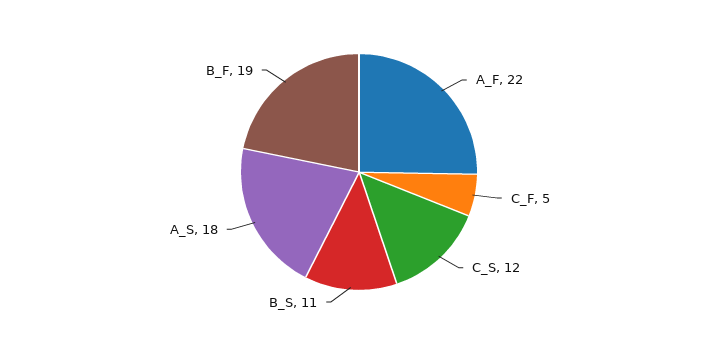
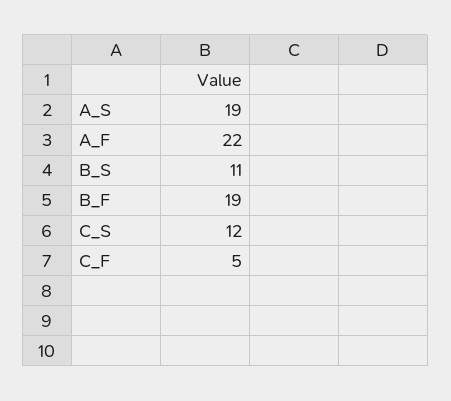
  {
    "A_F": 22,
    "C_F": 5,
    "C_S": 12,
    "B_S": 11,
-   "A_S": 18,
+   "A_S": 19,
    "B_F": 19
  }

